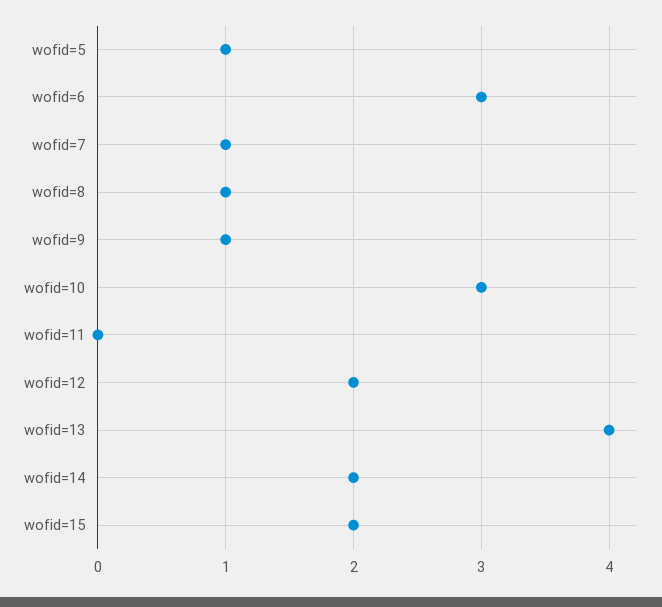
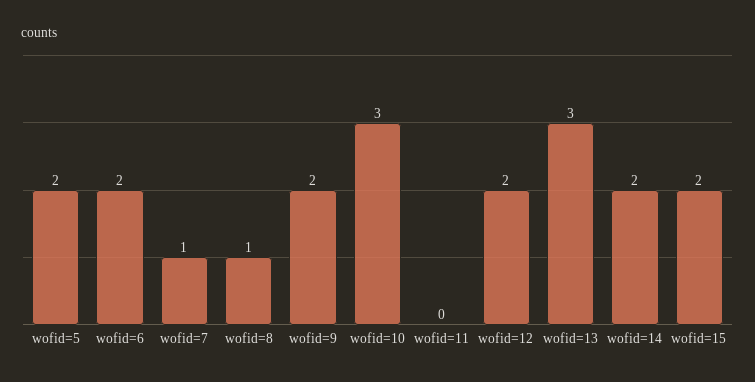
  {
-   "wofid=5": 1,
+   "wofid=5": 2,
-   "wofid=6": 3,
+   "wofid=6": 2,
    "wofid=7": 1,
    "wofid=8": 1,
-   "wofid=9": 1,
+   "wofid=9": 2,
    "wofid=10": 3,
    "wofid=11": 0,
    "wofid=12": 2,
-   "wofid=13": 4,
+   "wofid=13": 3,
    "wofid=14": 2,
    "wofid=15": 2
  }

